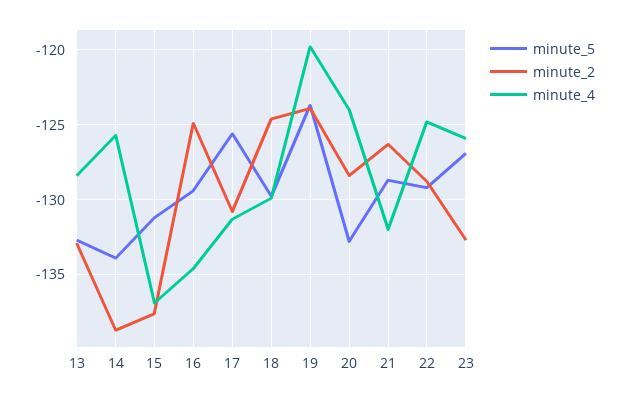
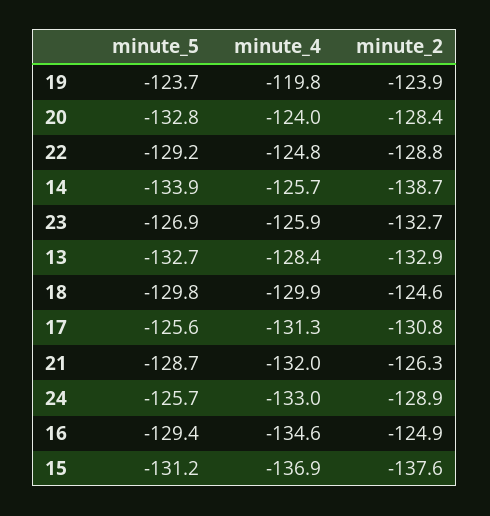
  {
    "minute_5": {
      "13": -132.7,
      "14": -133.9,
      "15": -131.2,
      "16": -129.4,
      "17": -125.6,
      "18": -129.8,
      "19": -123.7,
      "20": -132.8,
      "21": -128.7,
      "22": -129.2,
-     "23": -126.9
+     "23": -126.9,
+     "24": -125.7
    },
    "minute_2": {
      "13": -132.9,
      "14": -138.7,
      "15": -137.6,
      "16": -124.9,
      "17": -130.8,
      "18": -124.6,
      "19": -123.9,
      "20": -128.4,
      "21": -126.3,
      "22": -128.8,
-     "23": -132.7
+     "23": -132.7,
+     "24": -128.9
    },
    "minute_4": {
      "13": -128.4,
      "14": -125.7,
      "15": -136.9,
      "16": -134.6,
      "17": -131.3,
      "18": -129.9,
      "19": -119.8,
      "20": -124,
      "21": -132,
      "22": -124.8,
-     "23": -125.9
+     "23": -125.9,
+     "24": -133
    }
  }

